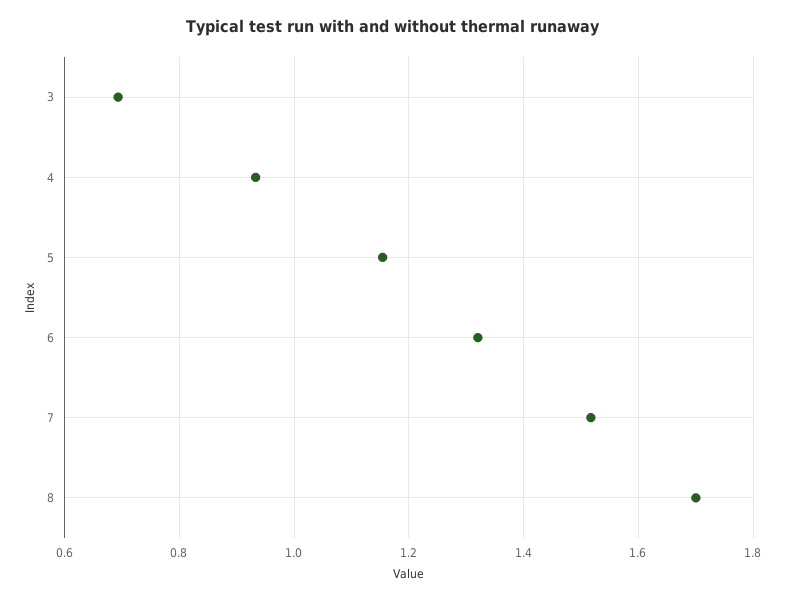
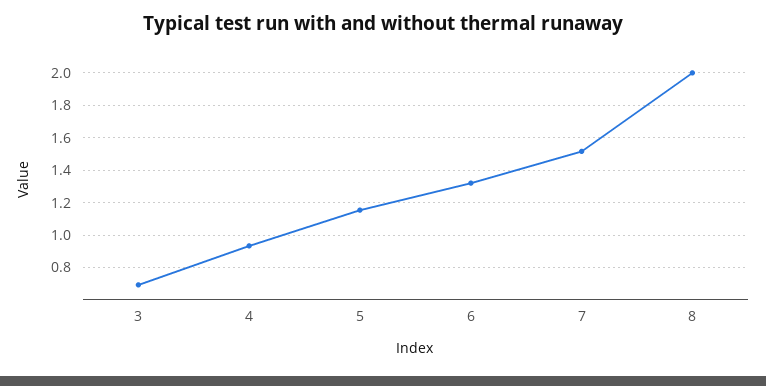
  {
    "3": 0.7,
    "4": 0.94,
    "5": 1.16,
    "6": 1.32,
    "7": 1.52,
-   "8": 1.7
+   "8": 2
  }

